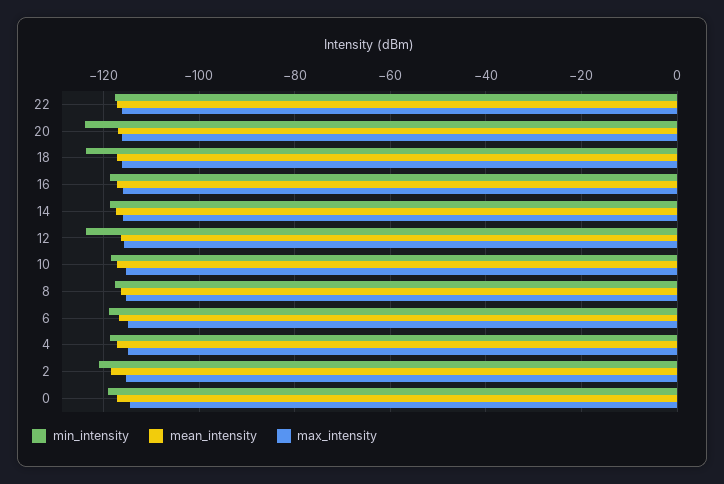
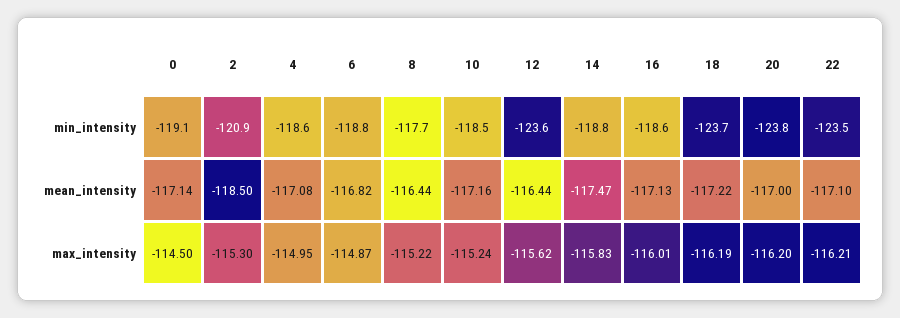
  {
    "min_intensity": {
-     "22": -118,
+     "22": -123.5,
      "20": -123.8,
      "18": -123.7,
      "16": -118.6,
      "14": -118.8,
      "12": -123.6,
      "10": -118.5,
      "8": -117.7,
      "6": -118.8,
      "4": -118.6,
      "2": -120.9,
      "0": -119.1
    },
    "mean_intensity": {
      "22": -117.1,
      "20": -117,
      "18": -117.22,
      "16": -117.13,
      "14": -117.47,
      "12": -116.44,
      "10": -117.16,
      "8": -116.44,
      "6": -116.82,
      "4": -117.08,
      "2": -118.5,
      "0": -117.14
    },
    "max_intensity": {
      "22": -116.21,
      "20": -116.2,
      "18": -116.19,
      "16": -116.01,
      "14": -115.83,
      "12": -115.62,
      "10": -115.24,
      "8": -115.22,
      "6": -114.87,
      "4": -114.95,
      "2": -115.3,
      "0": -114.5
    }
  }

